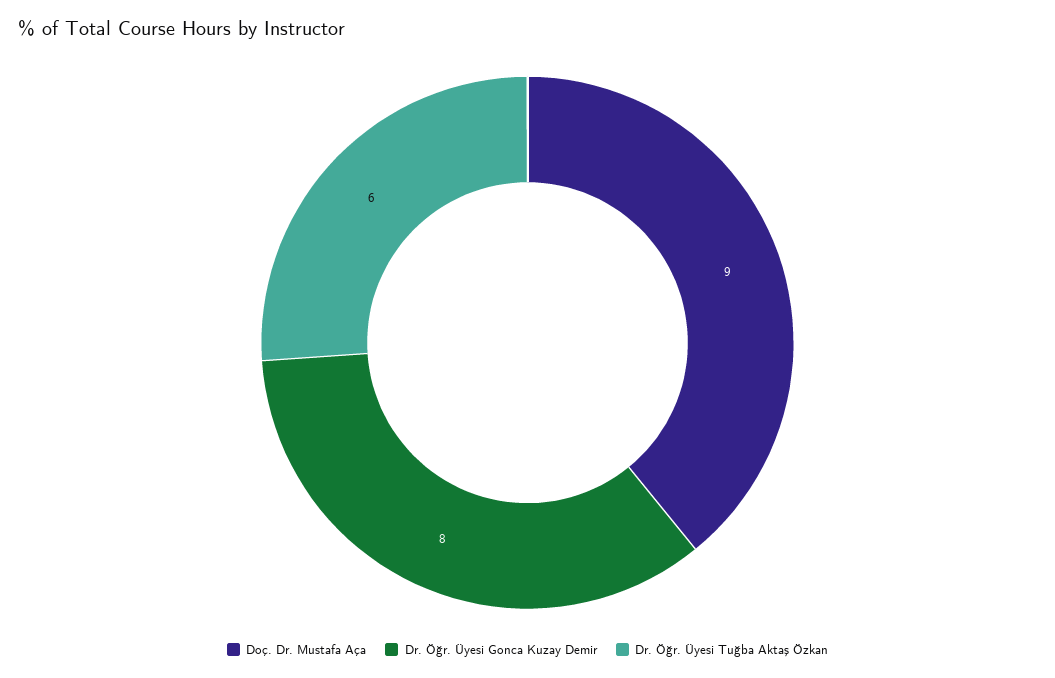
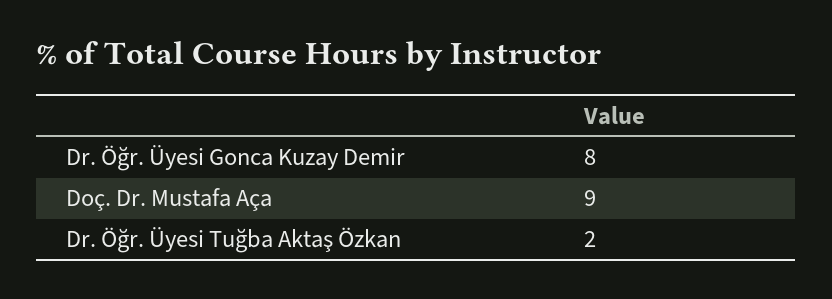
  {
    "Doç. Dr. Mustafa Aça": 9,
    "Dr. Öğr. Üyesi Gonca Kuzay Demir": 8,
-   "Dr. Öğr. Üyesi Tuğba Aktaş Özkan": 6
+   "Dr. Öğr. Üyesi Tuğba Aktaş Özkan": 2
  }

